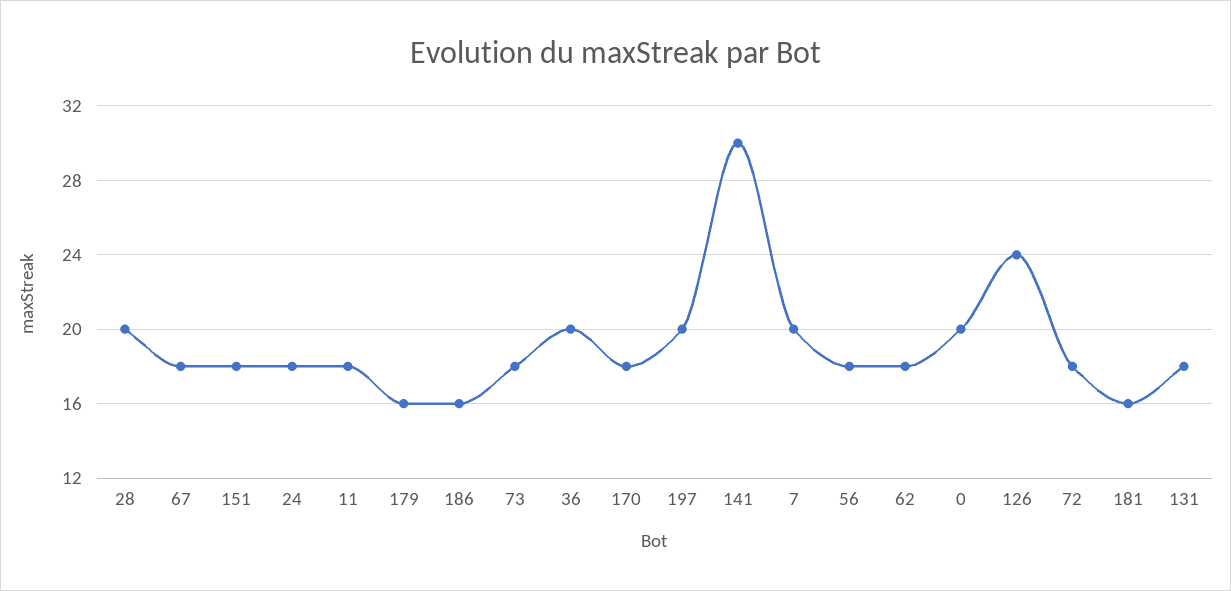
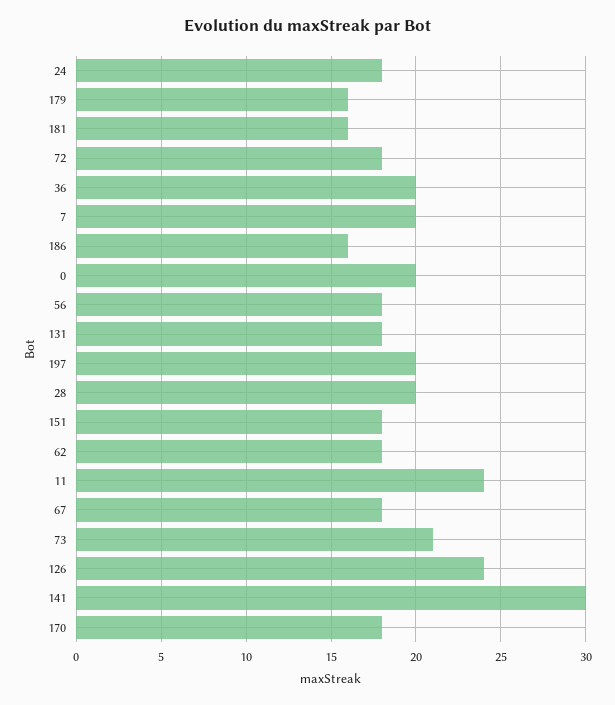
  {
    "28": 20,
    "67": 18,
    "151": 18,
    "24": 18,
-   "11": 18,
+   "11": 24,
    "179": 16,
    "186": 16,
-   "73": 18,
+   "73": 21,
    "36": 20,
    "170": 18,
    "197": 20,
    "141": 30,
    "7": 20,
    "56": 18,
    "62": 18,
    "0": 20,
    "126": 24,
    "72": 18,
    "181": 16,
    "131": 18
  }

